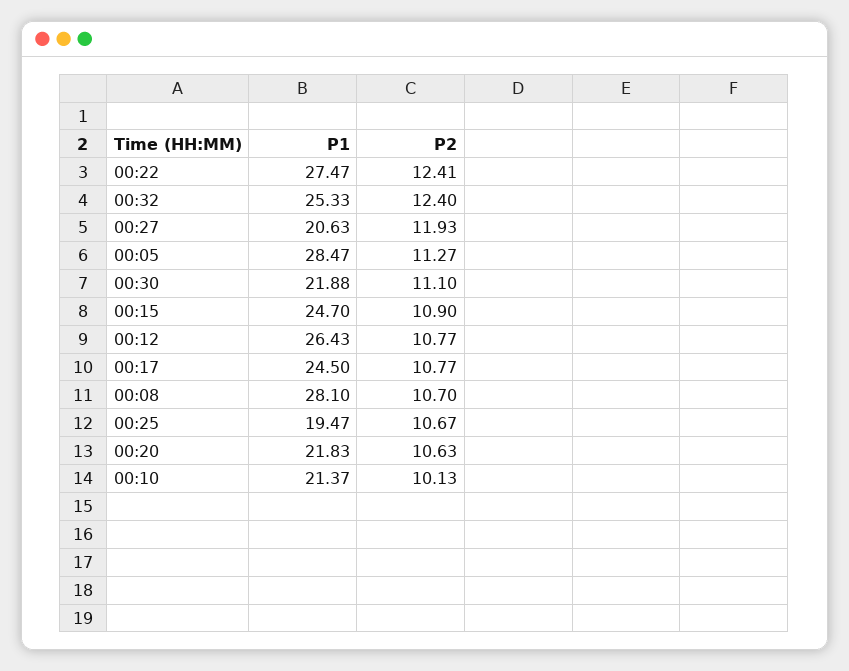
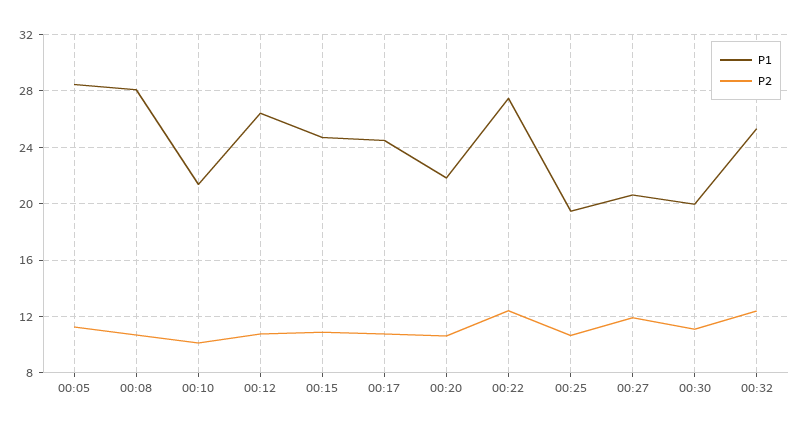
  {
    "P1": {
      "00:22": 27.47,
      "00:32": 25.33,
      "00:27": 20.63,
      "00:05": 28.47,
-     "00:30": 21.88,
+     "00:30": 20,
      "00:15": 24.7,
      "00:12": 26.43,
      "00:17": 24.5,
      "00:08": 28.1,
      "00:25": 19.47,
      "00:20": 21.83,
      "00:10": 21.37
    },
    "P2": {
      "00:22": 12.41,
      "00:32": 12.4,
      "00:27": 11.93,
      "00:05": 11.27,
      "00:30": 11.1,
      "00:15": 10.9,
      "00:12": 10.77,
      "00:17": 10.77,
      "00:08": 10.7,
      "00:25": 10.67,
      "00:20": 10.63,
      "00:10": 10.13
    }
  }

